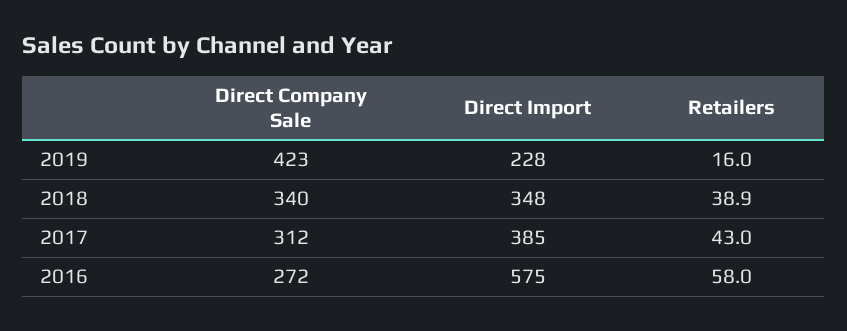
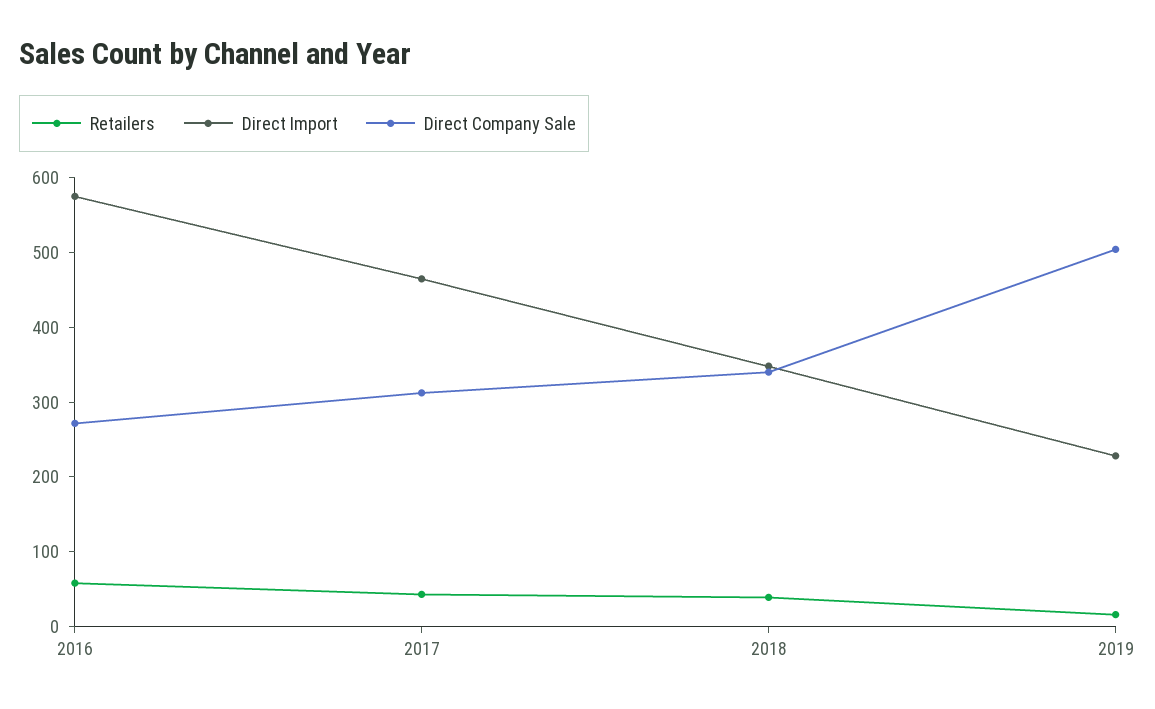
  {
    "Direct Company Sale": {
-     "2019": 423,
+     "2019": 500,
      "2018": 340,
      "2017": 312,
      "2016": 272
    },
    "Direct Import": {
      "2019": 228,
      "2018": 348,
-     "2017": 385,
+     "2017": 460,
      "2016": 575
    },
    "Retailers": {
      "2019": 16,
      "2018": 38.9,
      "2017": 43,
      "2016": 58
    }
  }

